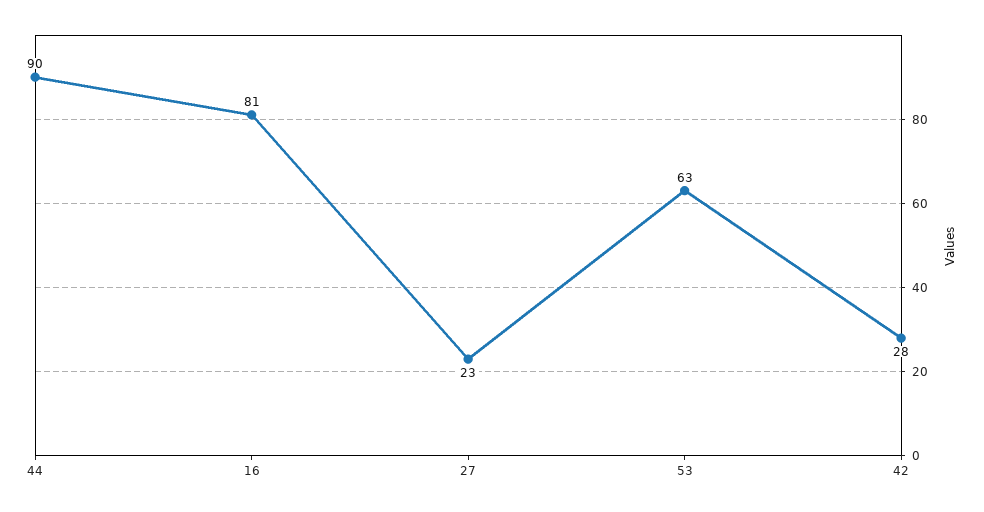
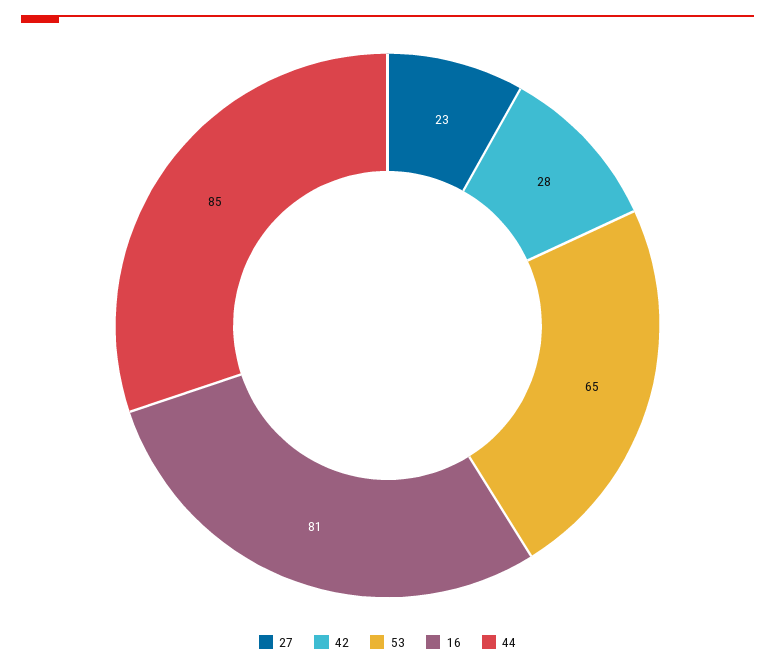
  {
-   "44": 90,
+   "44": 85,
    "16": 81,
    "27": 23,
-   "53": 63,
+   "53": 65,
    "42": 28
  }

